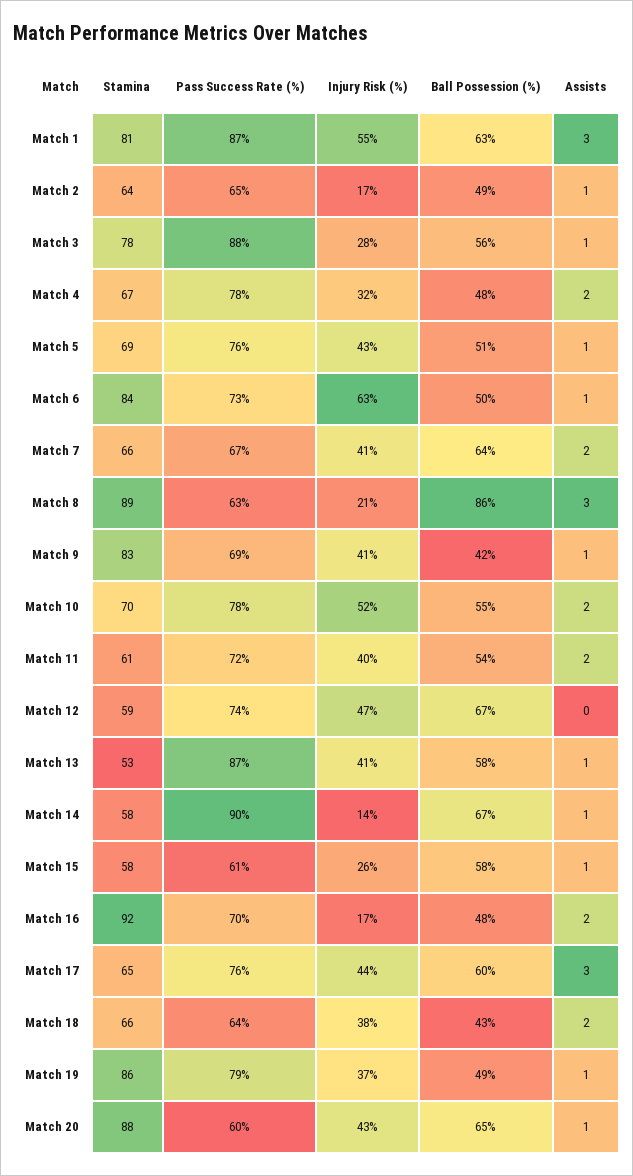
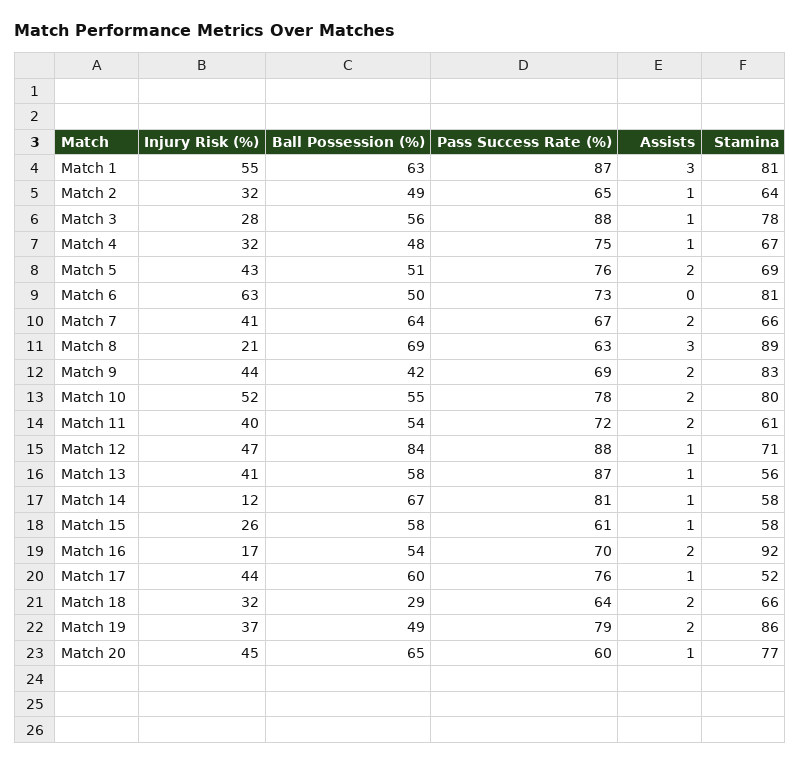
  {
    "Stamina": {
      "Match 1": 81,
      "Match 2": 64,
      "Match 3": 78,
      "Match 4": 67,
      "Match 5": 69,
-     "Match 6": 84,
+     "Match 6": 81,
      "Match 7": 66,
      "Match 8": 89,
      "Match 9": 83,
-     "Match 10": 70,
+     "Match 10": 80,
      "Match 11": 61,
-     "Match 12": 59,
+     "Match 12": 71,
-     "Match 13": 53,
+     "Match 13": 56,
      "Match 14": 58,
      "Match 15": 58,
      "Match 16": 92,
-     "Match 17": 65,
+     "Match 17": 52,
      "Match 18": 66,
      "Match 19": 86,
-     "Match 20": 88
+     "Match 20": 77
    },
    "Pass Success Rate (%)": {
      "Match 1": 87,
      "Match 2": 65,
      "Match 3": 88,
-     "Match 4": 78,
+     "Match 4": 75,
      "Match 5": 76,
      "Match 6": 73,
      "Match 7": 67,
      "Match 8": 63,
      "Match 9": 69,
      "Match 10": 78,
      "Match 11": 72,
-     "Match 12": 74,
+     "Match 12": 88,
      "Match 13": 87,
-     "Match 14": 90,
+     "Match 14": 81,
      "Match 15": 61,
      "Match 16": 70,
      "Match 17": 76,
      "Match 18": 64,
      "Match 19": 79,
      "Match 20": 60
    },
    "Injury Risk (%)": {
      "Match 1": 55,
-     "Match 2": 17,
+     "Match 2": 32,
      "Match 3": 28,
      "Match 4": 32,
      "Match 5": 43,
      "Match 6": 63,
      "Match 7": 41,
      "Match 8": 21,
-     "Match 9": 41,
+     "Match 9": 44,
      "Match 10": 52,
      "Match 11": 40,
      "Match 12": 47,
      "Match 13": 41,
-     "Match 14": 14,
+     "Match 14": 12,
      "Match 15": 26,
      "Match 16": 17,
      "Match 17": 44,
-     "Match 18": 38,
+     "Match 18": 32,
      "Match 19": 37,
-     "Match 20": 43
+     "Match 20": 45
    },
    "Ball Possession (%)": {
      "Match 1": 63,
      "Match 2": 49,
      "Match 3": 56,
      "Match 4": 48,
      "Match 5": 51,
      "Match 6": 50,
      "Match 7": 64,
-     "Match 8": 86,
+     "Match 8": 69,
      "Match 9": 42,
      "Match 10": 55,
      "Match 11": 54,
-     "Match 12": 67,
+     "Match 12": 84,
      "Match 13": 58,
      "Match 14": 67,
      "Match 15": 58,
-     "Match 16": 48,
+     "Match 16": 54,
      "Match 17": 60,
-     "Match 18": 43,
+     "Match 18": 29,
      "Match 19": 49,
      "Match 20": 65
    },
    "Assists": {
      "Match 1": 3,
      "Match 2": 1,
      "Match 3": 1,
-     "Match 4": 2,
+     "Match 4": 1,
-     "Match 5": 1,
+     "Match 5": 2,
-     "Match 6": 1,
+     "Match 6": 0,
      "Match 7": 2,
      "Match 8": 3,
-     "Match 9": 1,
+     "Match 9": 2,
      "Match 10": 2,
      "Match 11": 2,
-     "Match 12": 0,
+     "Match 12": 1,
      "Match 13": 1,
      "Match 14": 1,
      "Match 15": 1,
      "Match 16": 2,
-     "Match 17": 3,
+     "Match 17": 1,
      "Match 18": 2,
-     "Match 19": 1,
+     "Match 19": 2,
      "Match 20": 1
    }
  }

